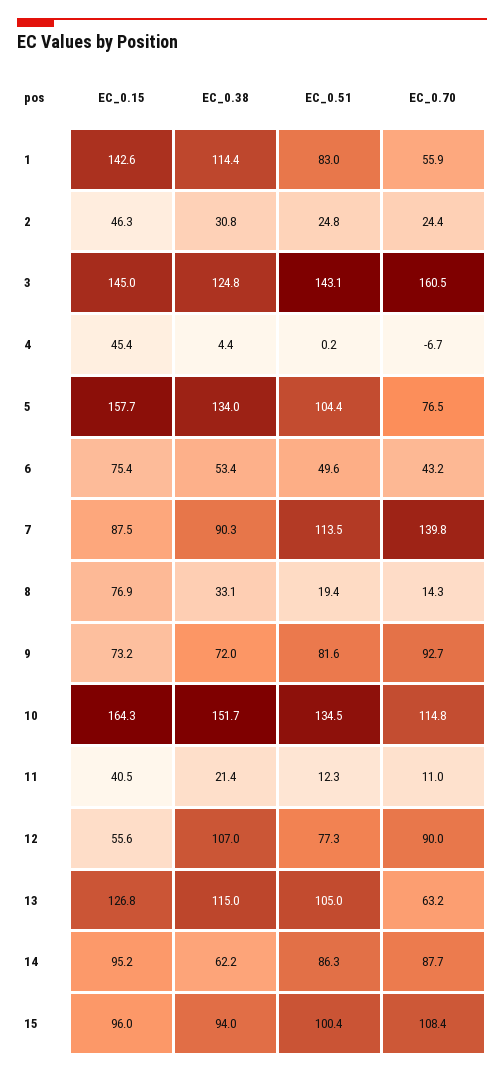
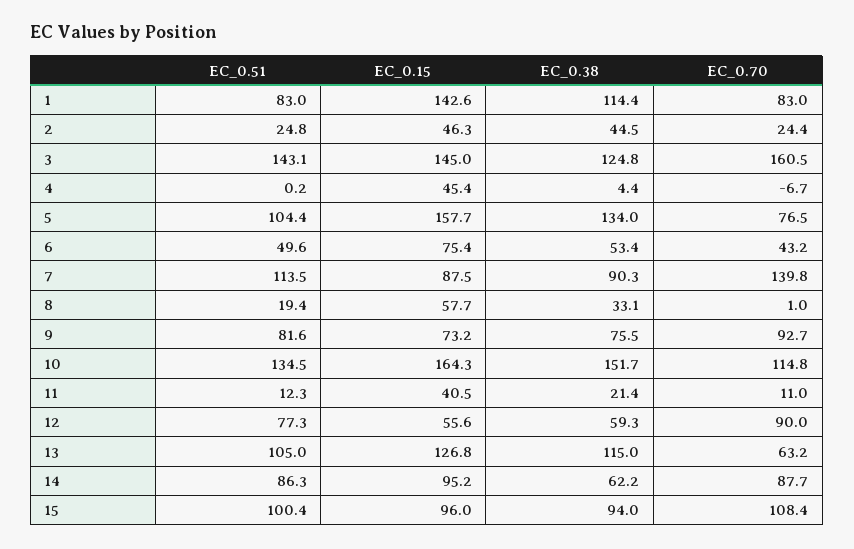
  {
    "EC_0.15": {
      "1": 142.6,
      "2": 46.3,
      "3": 145,
      "4": 45.4,
      "5": 157.7,
      "6": 75.4,
      "7": 87.5,
-     "8": 76.9,
+     "8": 57.7,
      "9": 73.2,
      "10": 164.3,
      "11": 40.5,
      "12": 55.6,
      "13": 126.8,
      "14": 95.2,
      "15": 96
    },
    "EC_0.38": {
      "1": 114.4,
-     "2": 30.8,
+     "2": 44.5,
      "3": 124.8,
      "4": 4.4,
      "5": 134,
      "6": 53.4,
      "7": 90.3,
      "8": 33.1,
-     "9": 72,
+     "9": 75.5,
      "10": 151.7,
      "11": 21.4,
-     "12": 107,
+     "12": 59.3,
      "13": 115,
      "14": 62.2,
      "15": 94
    },
    "EC_0.51": {
      "1": 83,
      "2": 24.8,
      "3": 143.1,
      "4": 0.2,
      "5": 104.4,
      "6": 49.6,
      "7": 113.5,
      "8": 19.4,
      "9": 81.6,
      "10": 134.5,
      "11": 12.3,
      "12": 77.3,
      "13": 105,
      "14": 86.3,
      "15": 100.4
    },
    "EC_0.70": {
-     "1": 55.9,
+     "1": 83,
      "2": 24.4,
      "3": 160.5,
      "4": -6.7,
      "5": 76.5,
      "6": 43.2,
      "7": 139.8,
-     "8": 14.3,
+     "8": 1,
      "9": 92.7,
      "10": 114.8,
      "11": 11,
      "12": 90,
      "13": 63.2,
      "14": 87.7,
      "15": 108.4
    }
  }

